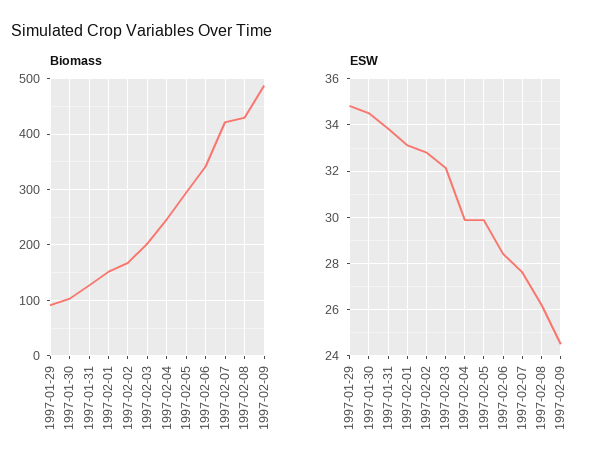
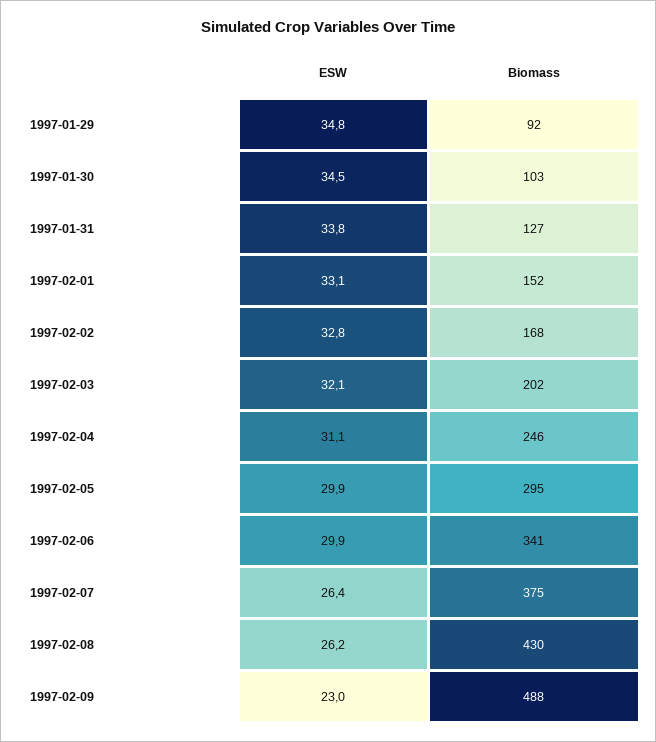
  {
    "Biomass": {
      "1997-01-29": 92,
      "1997-01-30": 103,
      "1997-01-31": 127,
      "1997-02-01": 152,
      "1997-02-02": 168,
      "1997-02-03": 202,
      "1997-02-04": 246,
      "1997-02-05": 295,
      "1997-02-06": 341,
-     "1997-02-07": 420,
+     "1997-02-07": 375,
      "1997-02-08": 430,
      "1997-02-09": 488
    },
    "ESW": {
      "1997-01-29": 34.8,
      "1997-01-30": 34.5,
      "1997-01-31": 33.8,
      "1997-02-01": 33.1,
      "1997-02-02": 32.8,
      "1997-02-03": 32.1,
-     "1997-02-04": 30,
+     "1997-02-04": 31.1,
      "1997-02-05": 29.9,
-     "1997-02-06": 28.5,
+     "1997-02-06": 29.9,
-     "1997-02-07": 27.5,
+     "1997-02-07": 26.4,
      "1997-02-08": 26.2,
-     "1997-02-09": 24.5
+     "1997-02-09": 23
    }
  }

